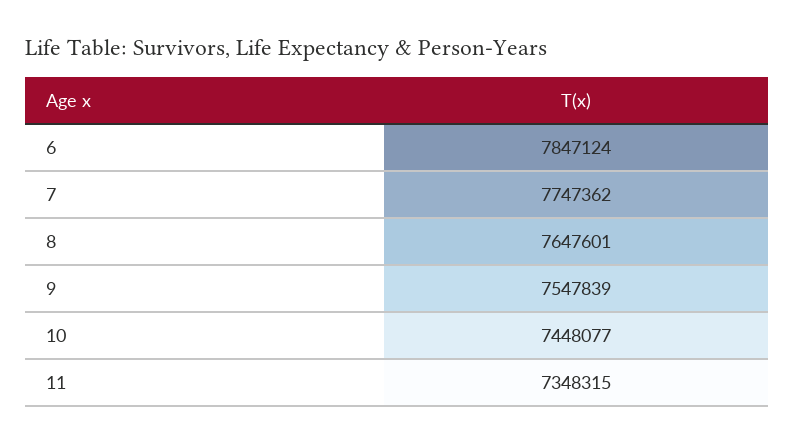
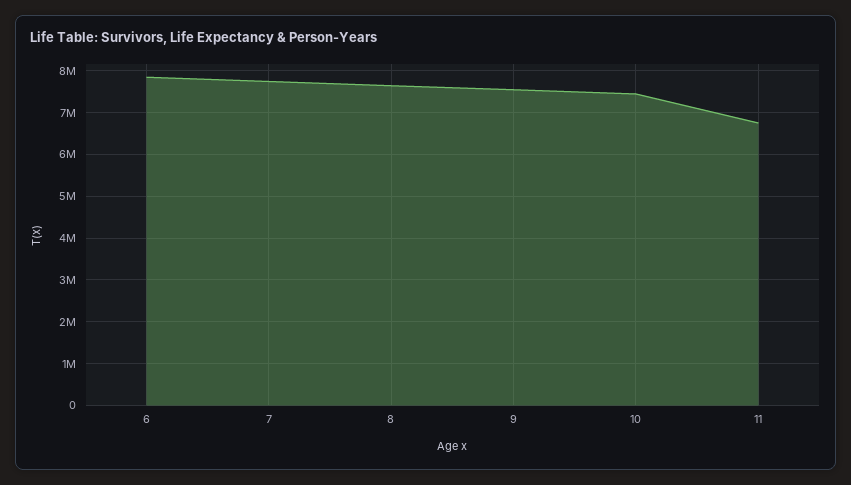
  {
    "6": 7847124,
    "7": 7747362,
    "8": 7647601,
    "9": 7547839,
    "10": 7448077,
-   "11": 7348315
+   "11": 6800000
  }

